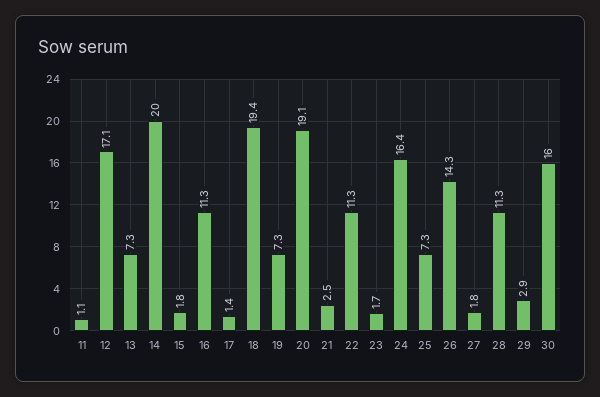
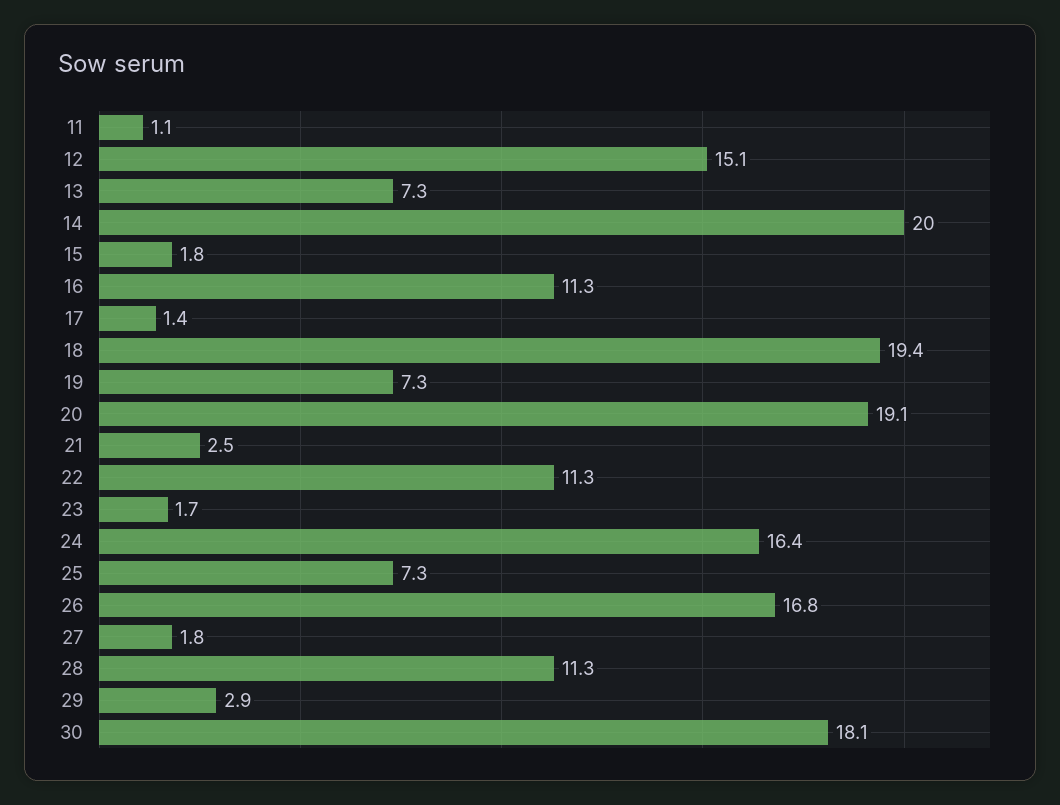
  {
    "11": 1.1,
-   "12": 17.1,
+   "12": 15.1,
    "13": 7.3,
    "14": 20,
    "15": 1.8,
    "16": 11.3,
    "17": 1.4,
    "18": 19.4,
    "19": 7.3,
    "20": 19.1,
    "21": 2.5,
    "22": 11.3,
    "23": 1.7,
    "24": 16.4,
    "25": 7.3,
-   "26": 14.3,
+   "26": 16.8,
    "27": 1.8,
    "28": 11.3,
    "29": 2.9,
-   "30": 16
+   "30": 18.1
  }

